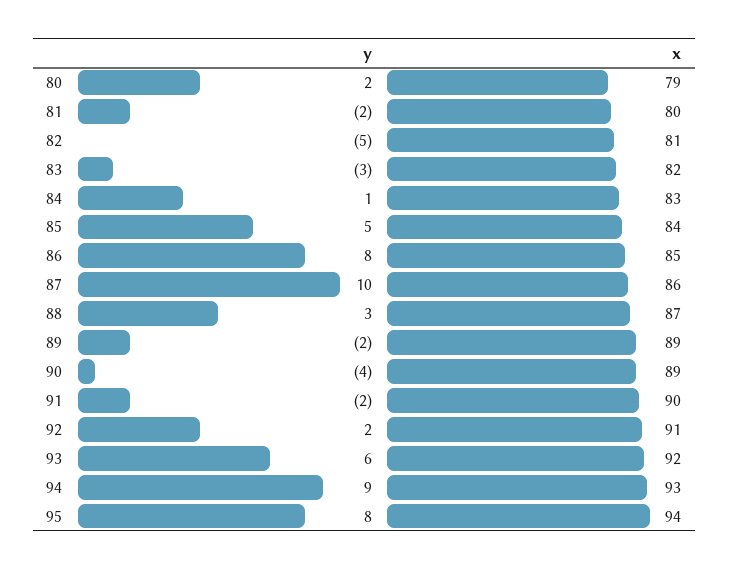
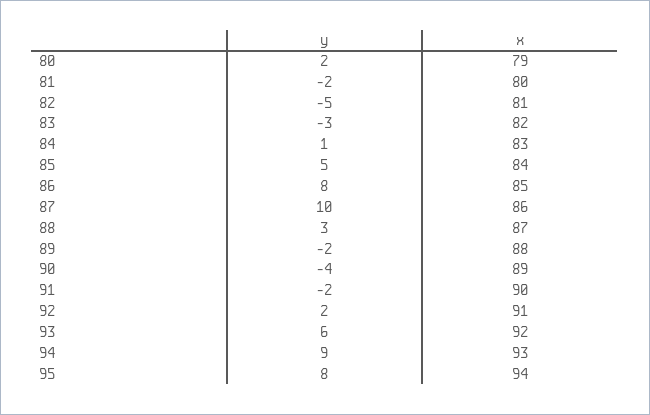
  {
    "y": {
      "80": 2,
      "81": -2,
      "82": -5,
      "83": -3,
      "84": 1,
      "85": 5,
      "86": 8,
      "87": 10,
      "88": 3,
      "89": -2,
      "90": -4,
      "91": -2,
      "92": 2,
      "93": 6,
      "94": 9,
      "95": 8
    },
    "x": {
      "80": 79,
      "81": 80,
      "82": 81,
      "83": 82,
      "84": 83,
      "85": 84,
      "86": 85,
      "87": 86,
      "88": 87,
-     "89": 89,
+     "89": 88,
      "90": 89,
      "91": 90,
      "92": 91,
      "93": 92,
      "94": 93,
      "95": 94
    }
  }

